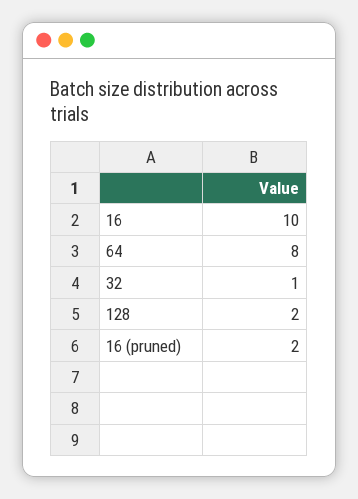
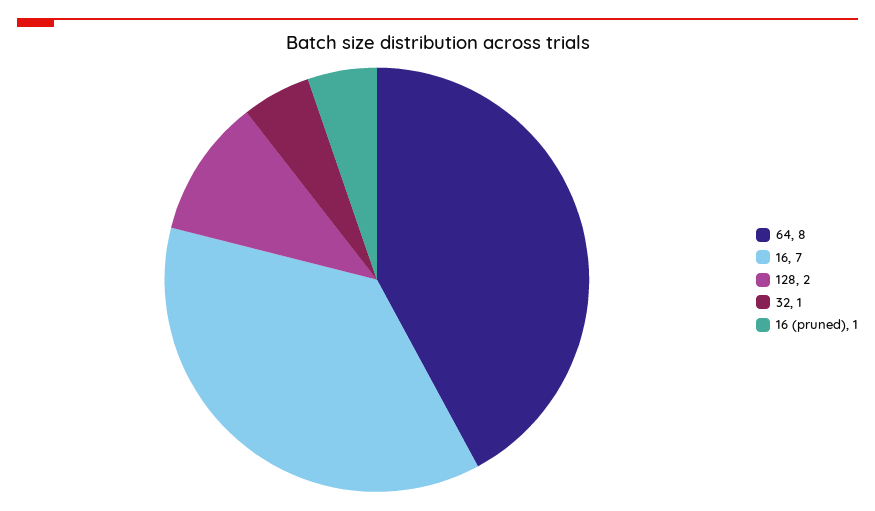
  {
-   "16": 10,
+   "16": 7,
    "64": 8,
    "32": 1,
    "128": 2,
-   "16 (pruned)": 2
+   "16 (pruned)": 1
  }

